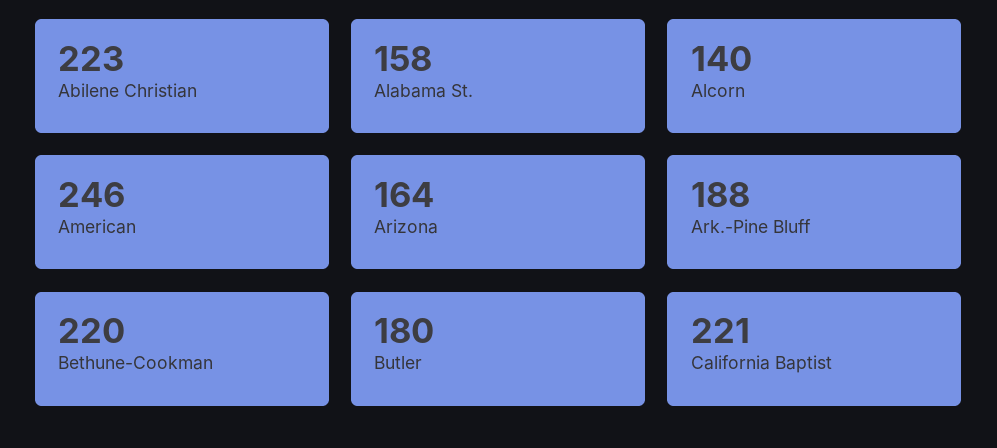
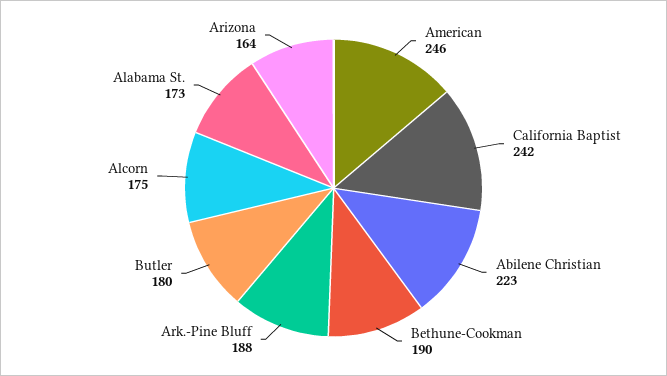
  {
    "Abilene Christian": 223,
-   "Alabama St.": 158,
+   "Alabama St.": 173,
-   "Alcorn": 140,
+   "Alcorn": 175,
    "American": 246,
    "Arizona": 164,
    "Ark.-Pine Bluff": 188,
-   "Bethune-Cookman": 220,
+   "Bethune-Cookman": 190,
    "Butler": 180,
-   "California Baptist": 221
+   "California Baptist": 242
  }

